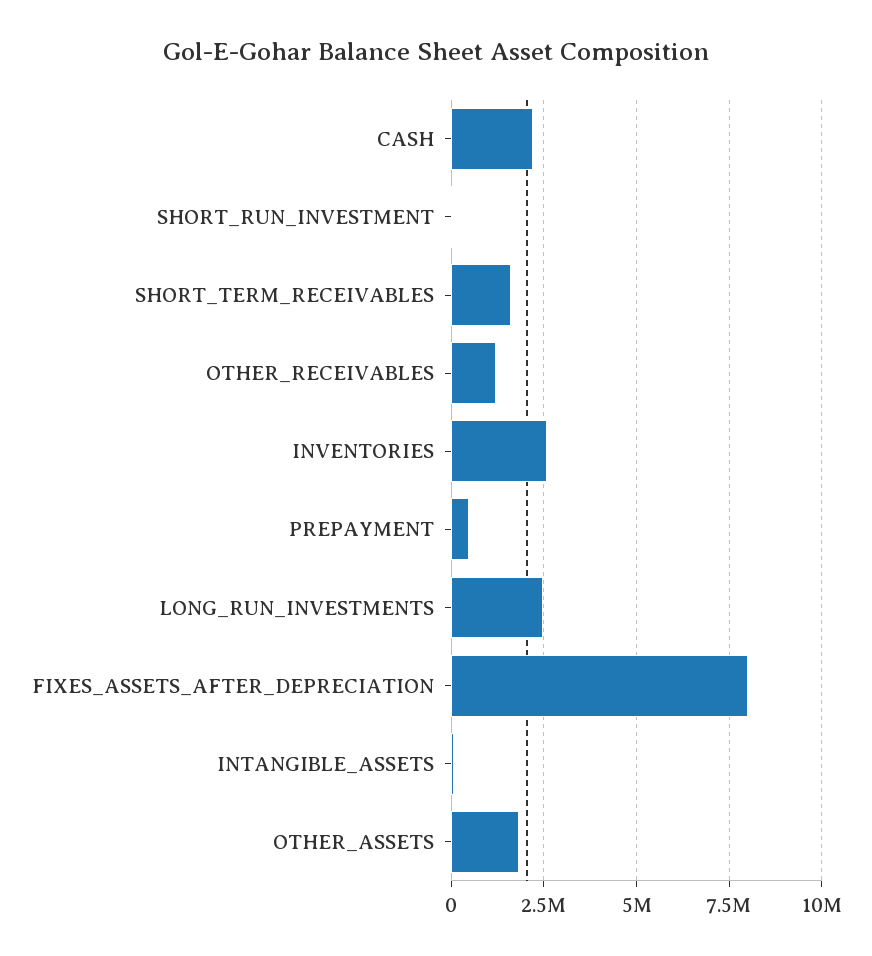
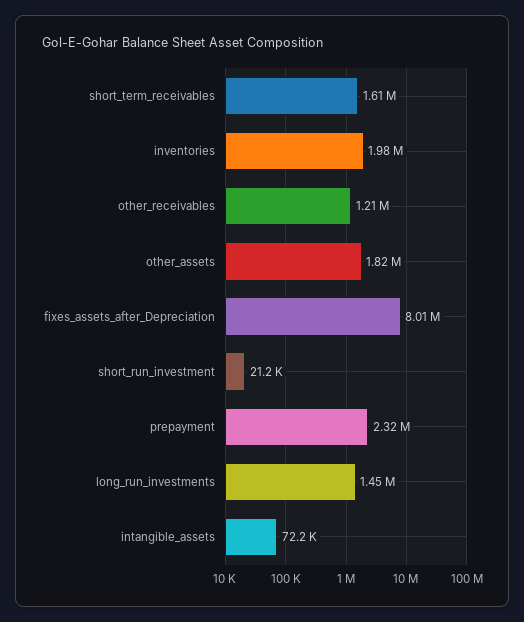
  {
-   "CASH": 2250000,
    "SHORT_RUN_INVESTMENT": 21200,
    "SHORT_TERM_RECEIVABLES": 1610000,
    "OTHER_RECEIVABLES": 1210000,
-   "INVENTORIES": 2500000,
+   "INVENTORIES": 1980000,
-   "PREPAYMENT": 500000,
+   "PREPAYMENT": 2320000,
-   "LONG_RUN_INVESTMENTS": 2500000,
+   "LONG_RUN_INVESTMENTS": 1450000,
    "FIXES_ASSETS_AFTER_DEPRECIATION": 8010000,
    "INTANGIBLE_ASSETS": 72200,
    "OTHER_ASSETS": 1820000
  }

